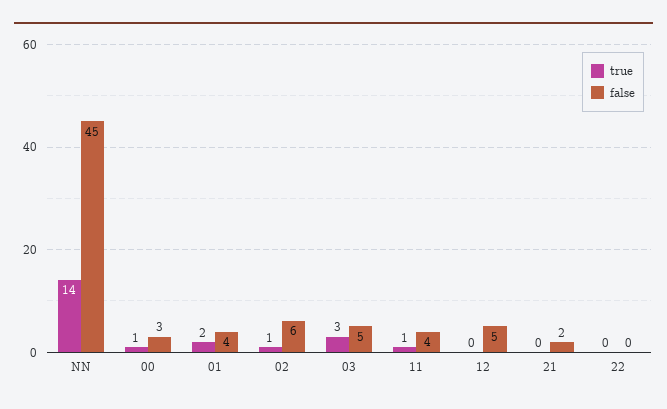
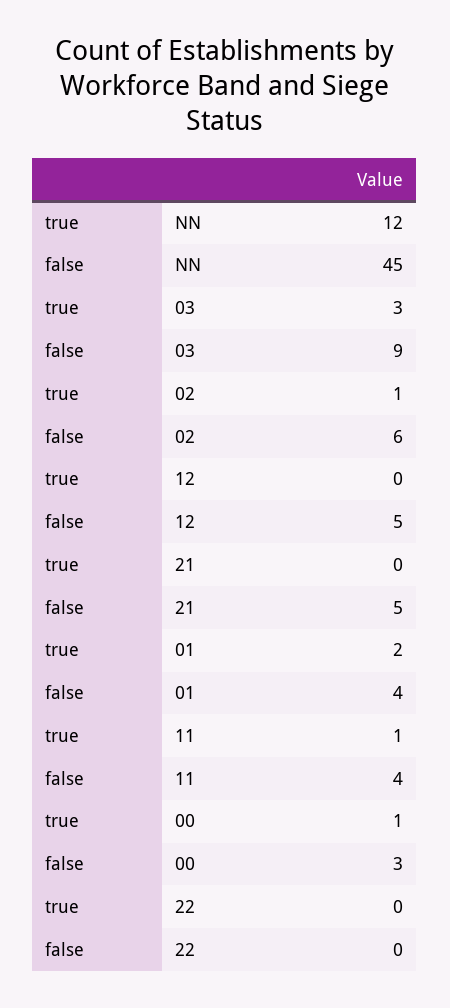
  {
    "true": {
-     "NN": 14,
+     "NN": 12,
      "00": 1,
      "01": 2,
      "02": 1,
      "03": 3,
      "11": 1,
      "12": 0,
      "21": 0,
      "22": 0
    },
    "false": {
      "NN": 45,
      "00": 3,
      "01": 4,
      "02": 6,
-     "03": 5,
+     "03": 9,
      "11": 4,
      "12": 5,
-     "21": 2,
+     "21": 5,
      "22": 0
    }
  }

